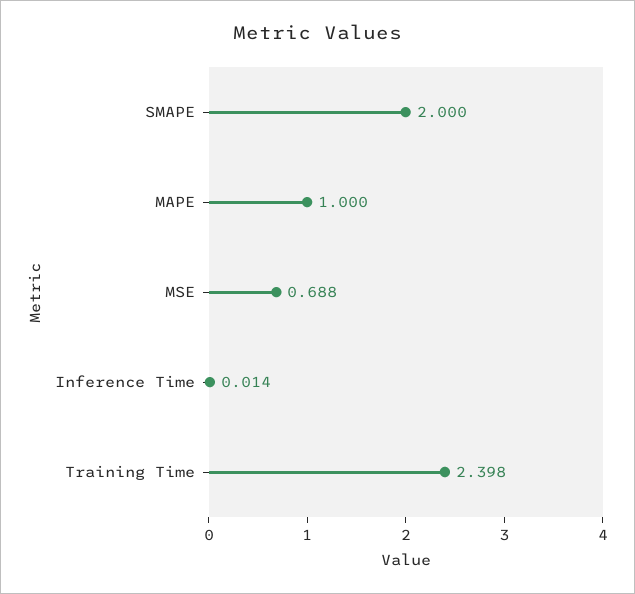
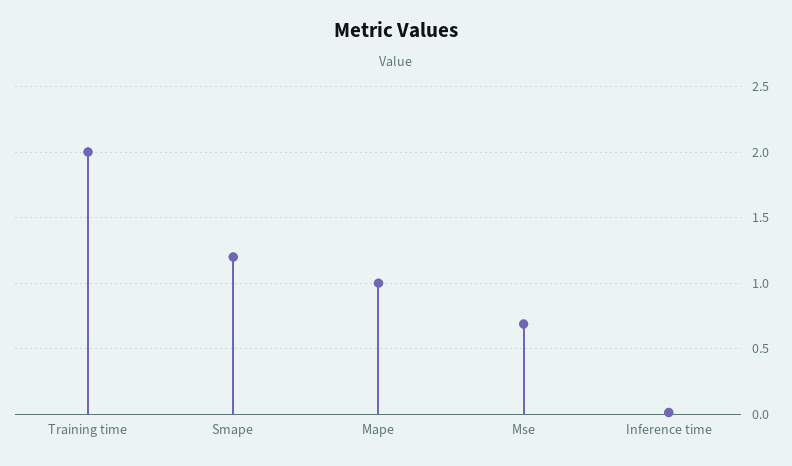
  {
-   "SMAPE": 2,
+   "SMAPE": 1.2,
    "MAPE": 1,
    "MSE": 0.688,
    "Inference Time": 0.014,
-   "Training Time": 2.398
+   "Training Time": 2
  }

